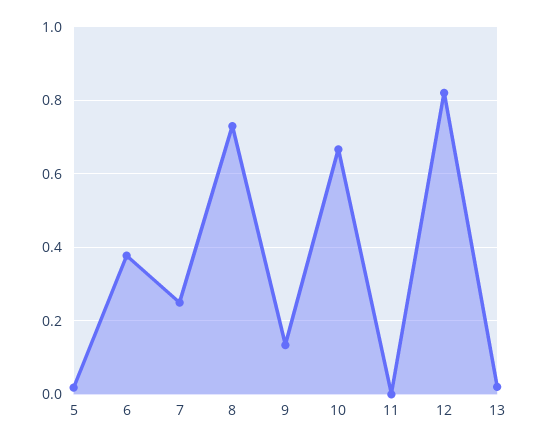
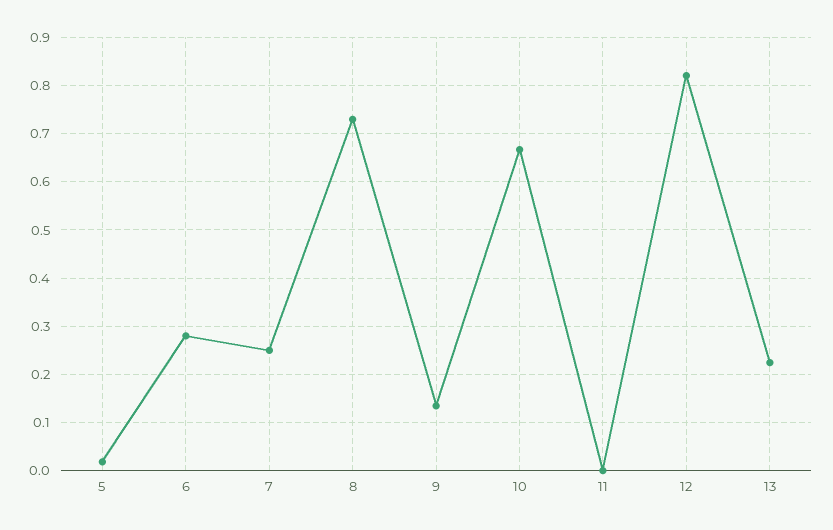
  {
    "5": 0.02,
-   "6": 0.38,
+   "6": 0.28,
    "7": 0.26,
    "8": 0.72,
    "9": 0.14,
    "10": 0.66,
    "11": 0,
    "12": 0.82,
-   "13": 0.02
+   "13": 0.22
  }

